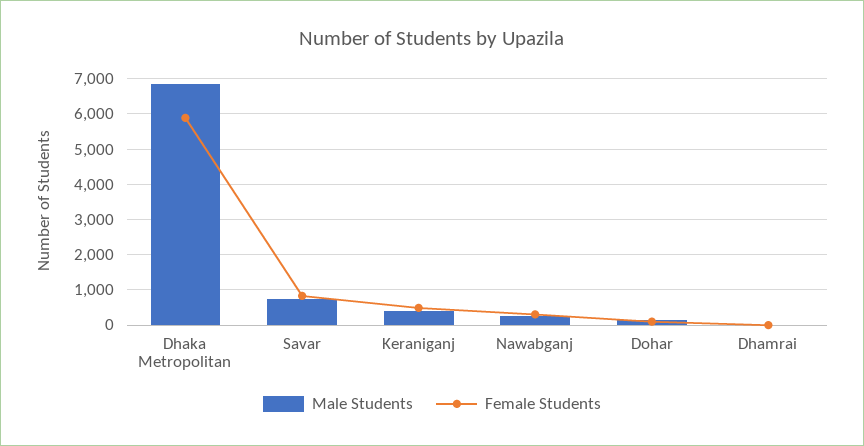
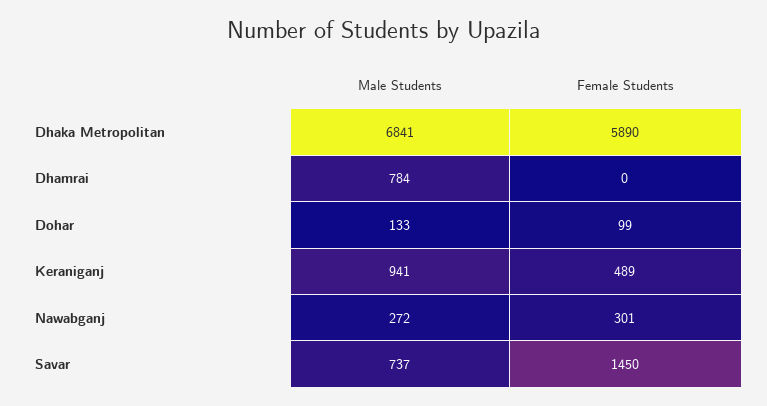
  {
    "Male Students": {
      "Dhaka Metropolitan": 6841,
      "Savar": 737,
-     "Keraniganj": 400,
+     "Keraniganj": 941,
      "Nawabganj": 272,
      "Dohar": 133,
-     "Dhamrai": 0
+     "Dhamrai": 784
    },
    "Female Students": {
      "Dhaka Metropolitan": 5890,
-     "Savar": 800,
+     "Savar": 1450,
      "Keraniganj": 489,
      "Nawabganj": 301,
      "Dohar": 99,
      "Dhamrai": 0
    }
  }

